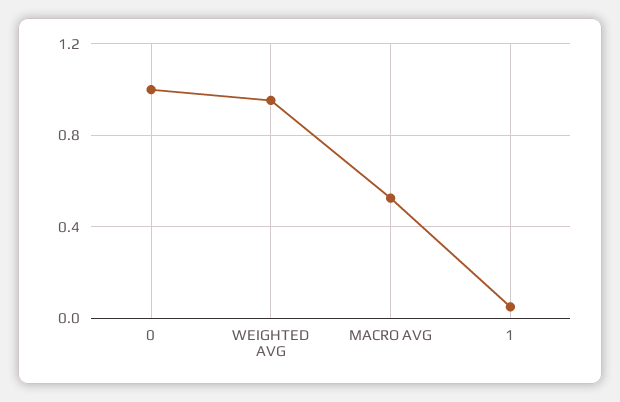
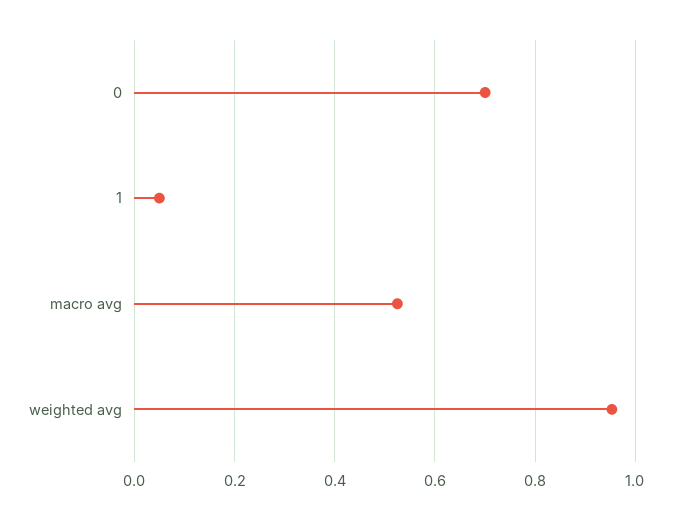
  {
-   "0": 1,
+   "0": 0.7,
    "WEIGHTED AVG": 0.96,
    "MACRO AVG": 0.52,
    "1": 0.06
  }

